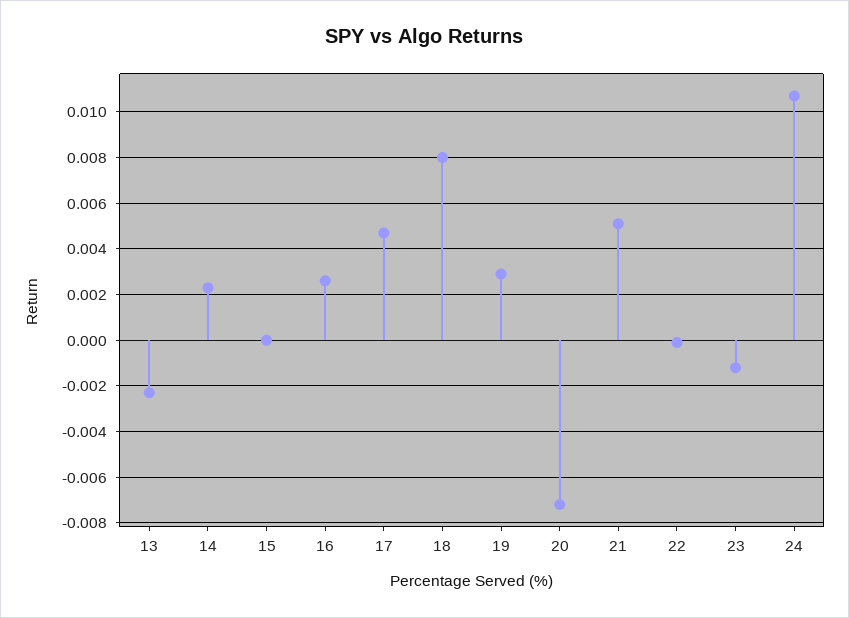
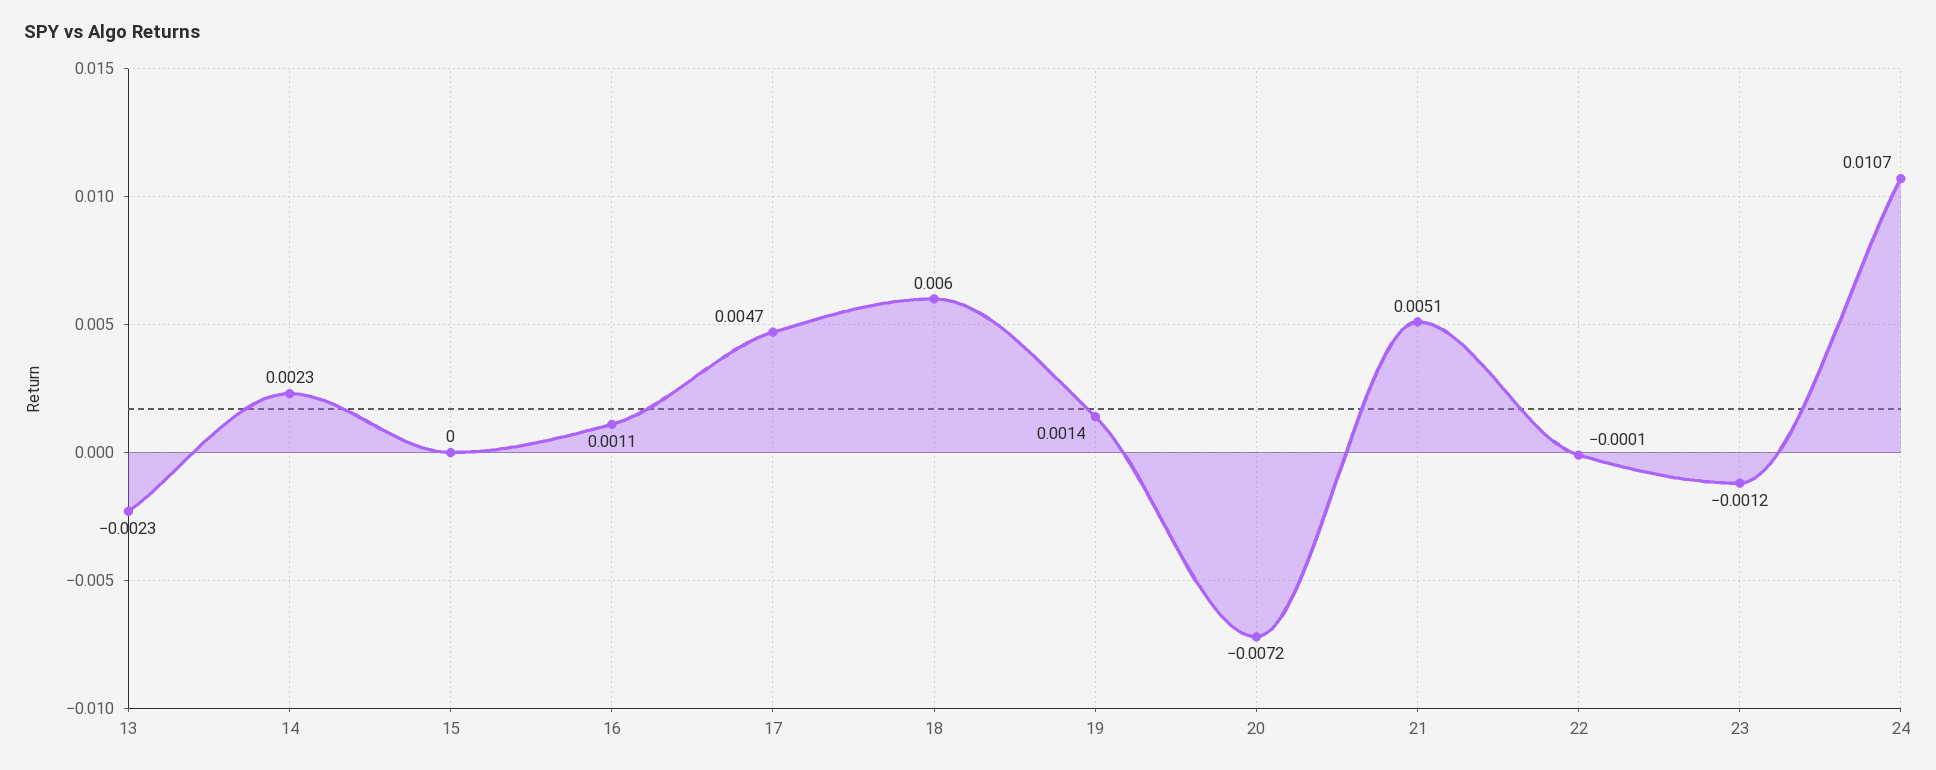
  {
    "13": -0.0023,
    "14": 0.0023,
    "15": 0,
-   "16": 0.0025,
+   "16": 0.0011,
    "17": 0.0047,
-   "18": 0.008,
+   "18": 0.006,
-   "19": 0.003,
+   "19": 0.0014,
    "20": -0.0072,
    "21": 0.0051,
    "22": -0.0001,
    "23": -0.0012,
    "24": 0.0107
  }

